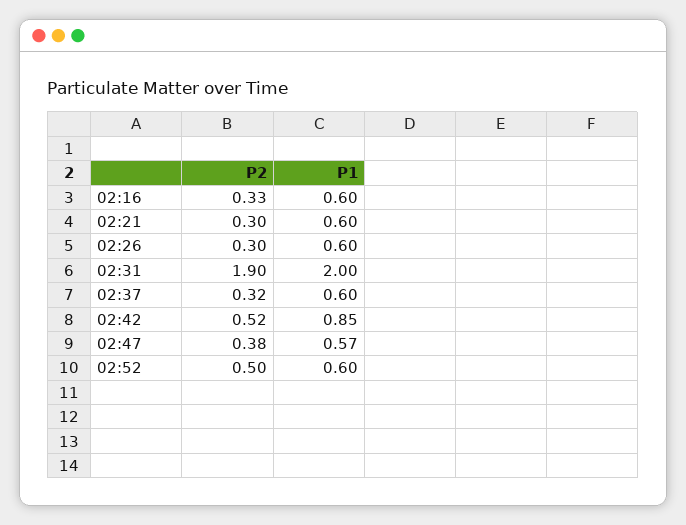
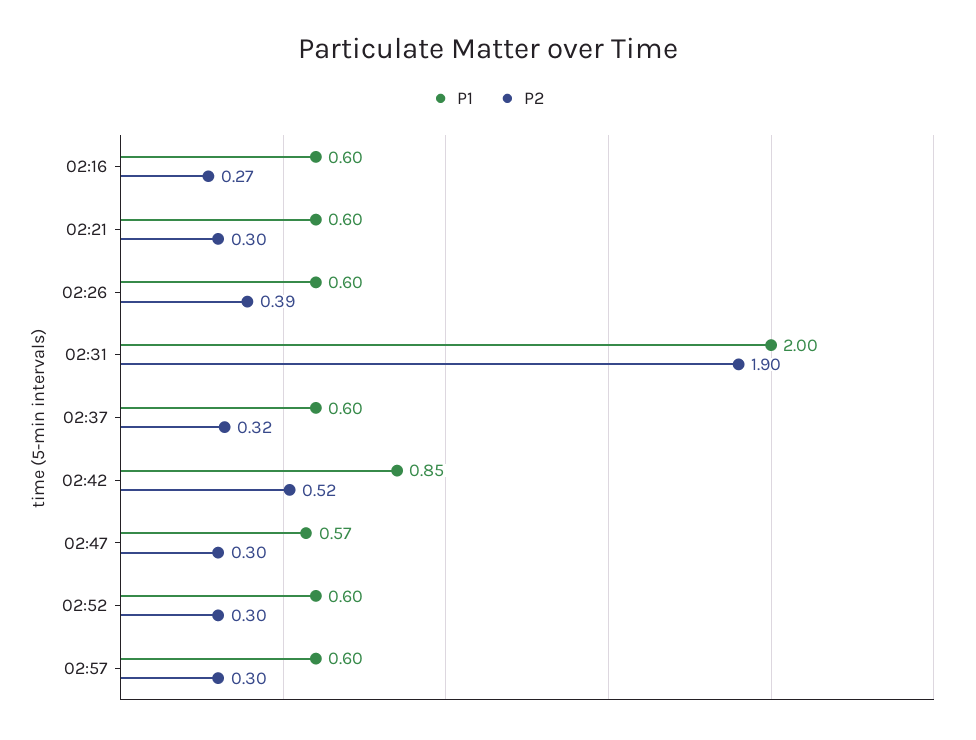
  {
    "P2": {
-     "02:16": 0.33,
+     "02:16": 0.27,
      "02:21": 0.3,
-     "02:26": 0.3,
+     "02:26": 0.39,
      "02:31": 1.9,
      "02:37": 0.32,
      "02:42": 0.52,
-     "02:47": 0.38,
+     "02:47": 0.3,
-     "02:52": 0.5
+     "02:52": 0.3,
+     "02:57": 0.3
    },
    "P1": {
      "02:16": 0.6,
      "02:21": 0.6,
      "02:26": 0.6,
      "02:31": 2,
      "02:37": 0.6,
      "02:42": 0.85,
      "02:47": 0.57,
-     "02:52": 0.6
+     "02:52": 0.6,
+     "02:57": 0.6
    }
  }

